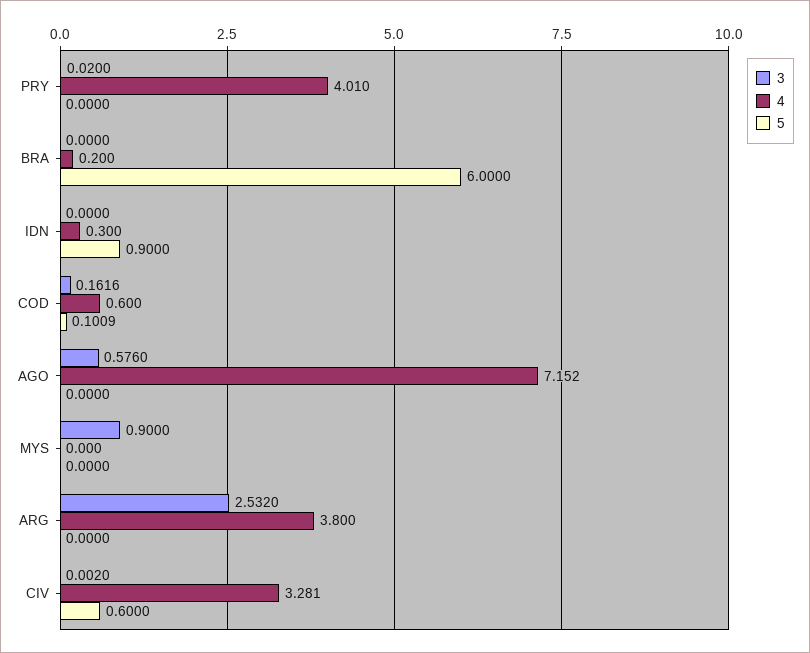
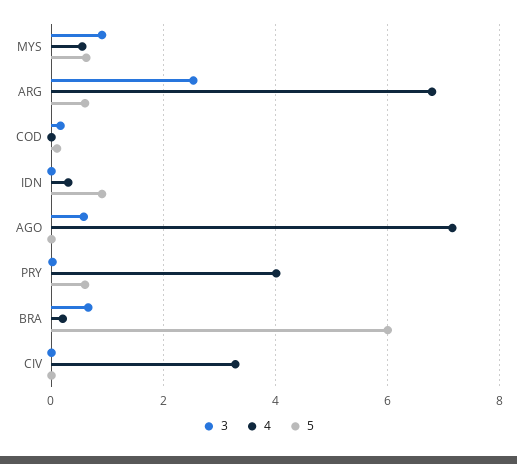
  {
    "3": {
      "PRY": 0.02,
-     "BRA": 0,
+     "BRA": 0.6,
      "IDN": 0,
      "COD": 0.1616,
      "AGO": 0.576,
      "MYS": 0.9,
      "ARG": 2.532,
      "CIV": 0.002
    },
    "4": {
      "PRY": 4.01,
      "BRA": 0.2,
      "IDN": 0.3,
-     "COD": 0.6,
+     "COD": 0,
      "AGO": 7.152,
-     "MYS": 0,
+     "MYS": 0.6,
-     "ARG": 3.8,
+     "ARG": 6.8,
      "CIV": 3.281
    },
    "5": {
-     "PRY": 0,
+     "PRY": 0.6,
      "BRA": 6,
      "IDN": 0.9,
      "COD": 0.1009,
      "AGO": 0,
-     "MYS": 0,
+     "MYS": 0.6,
-     "ARG": 0,
+     "ARG": 0.6,
-     "CIV": 0.6
+     "CIV": 0
    }
  }

